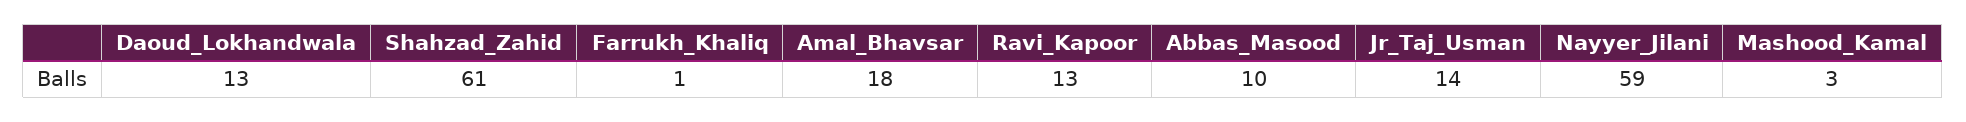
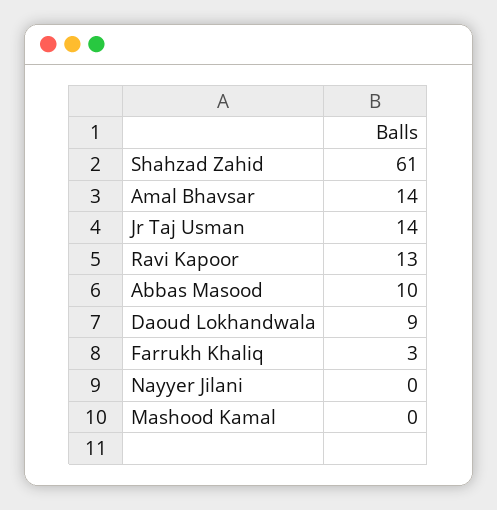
  {
-   "Daoud_Lokhandwala": 13,
+   "Daoud_Lokhandwala": 9,
    "Shahzad_Zahid": 61,
-   "Farrukh_Khaliq": 1,
+   "Farrukh_Khaliq": 3,
-   "Amal_Bhavsar": 18,
+   "Amal_Bhavsar": 14,
    "Ravi_Kapoor": 13,
    "Abbas_Masood": 10,
    "Jr_Taj_Usman": 14,
-   "Nayyer_Jilani": 59,
+   "Nayyer_Jilani": 0,
-   "Mashood_Kamal": 3
+   "Mashood_Kamal": 0
  }

